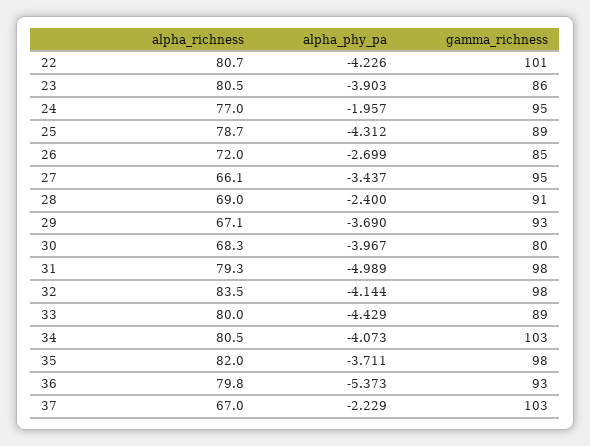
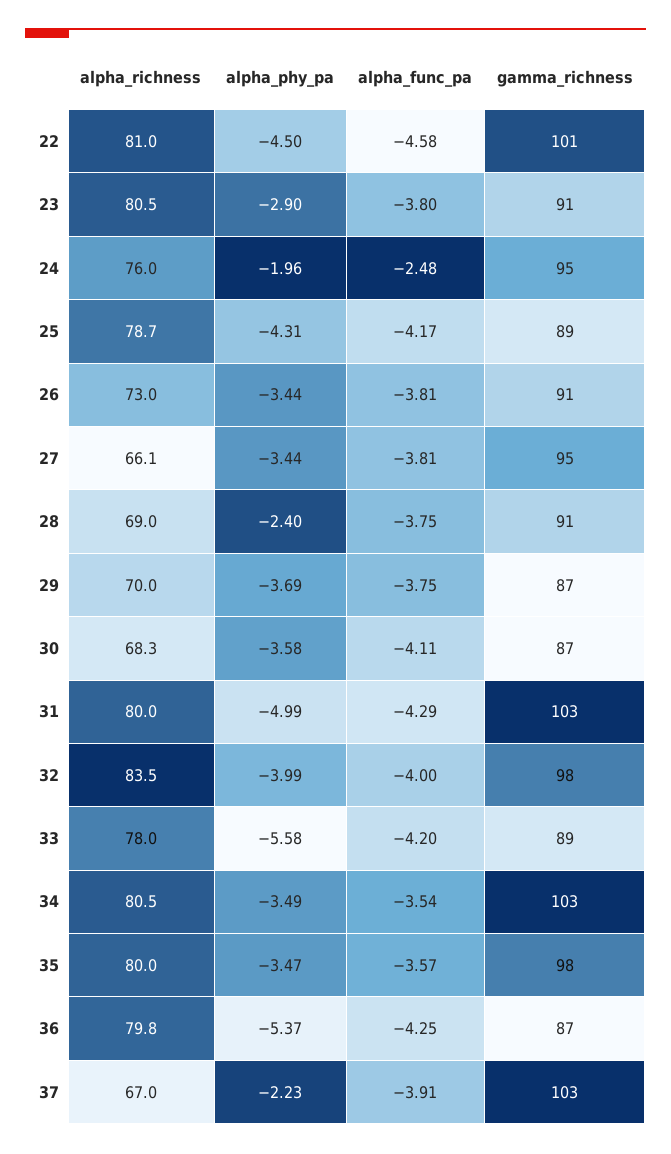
  {
    "alpha_richness": {
-     "22": 80.7,
+     "22": 81,
      "23": 80.5,
-     "24": 77,
+     "24": 76,
      "25": 78.7,
-     "26": 72,
+     "26": 73,
      "27": 66.1,
      "28": 69,
-     "29": 67.1,
+     "29": 70,
      "30": 68.3,
-     "31": 79.3,
+     "31": 80,
      "32": 83.5,
-     "33": 80,
+     "33": 78,
      "34": 80.5,
-     "35": 82,
+     "35": 80,
      "36": 79.8,
      "37": 67
    },
    "alpha_phy_pa": {
-     "22": -4.226,
+     "22": -4.5,
-     "23": -3.903,
+     "23": -2.9,
      "24": -1.957,
      "25": -4.312,
-     "26": -2.699,
+     "26": -3.44,
      "27": -3.437,
      "28": -2.4,
      "29": -3.69,
-     "30": -3.967,
+     "30": -3.58,
      "31": -4.989,
-     "32": -4.144,
+     "32": -3.99,
-     "33": -4.429,
+     "33": -5.58,
-     "34": -4.073,
+     "34": -3.49,
-     "35": -3.711,
+     "35": -3.47,
      "36": -5.373,
      "37": -2.229
    },
    "gamma_richness": {
      "22": 101,
-     "23": 86,
+     "23": 91,
      "24": 95,
      "25": 89,
-     "26": 85,
+     "26": 91,
      "27": 95,
      "28": 91,
-     "29": 93,
+     "29": 87,
-     "30": 80,
+     "30": 87,
-     "31": 98,
+     "31": 103,
      "32": 98,
      "33": 89,
      "34": 103,
      "35": 98,
-     "36": 93,
+     "36": 87,
      "37": 103
-   }
+   },
+   "alpha_func_pa": {
+     "22": -4.58,
+     "23": -3.8,
+     "24": -2.48,
+     "25": -4.17,
+     "26": -3.81,
+     "27": -3.81,
+     "28": -3.75,
+     "29": -3.75,
+     "30": -4.11,
+     "31": -4.29,
+     "32": -4,
+     "33": -4.2,
+     "34": -3.54,
+     "35": -3.57,
+     "36": -4.25,
+     "37": -3.91
+   }
  }

